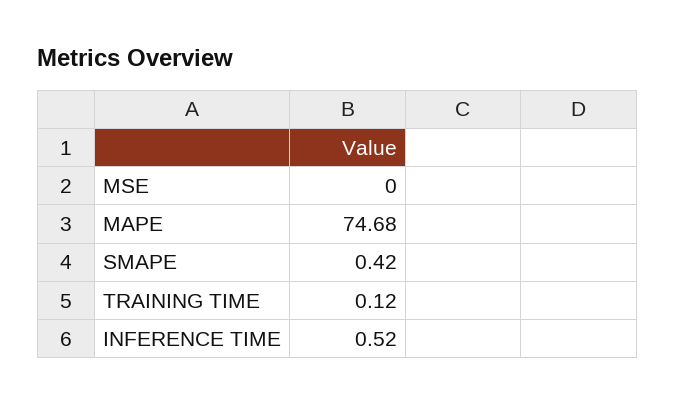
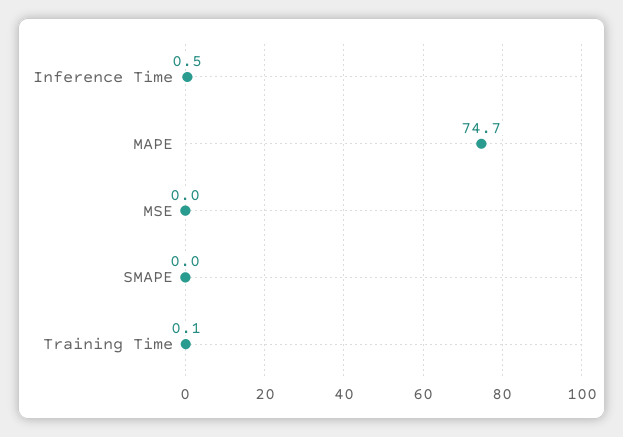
  {
    "MSE": 0,
    "MAPE": 74.68,
-   "SMAPE": 0.42,
+   "SMAPE": 0,
    "TRAINING TIME": 0.12,
    "INFERENCE TIME": 0.52
  }

